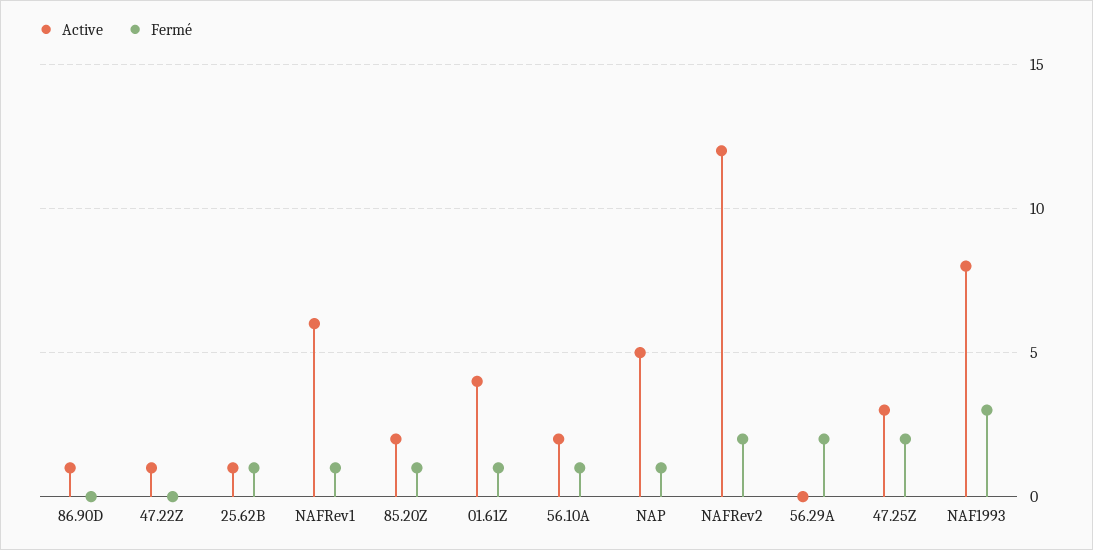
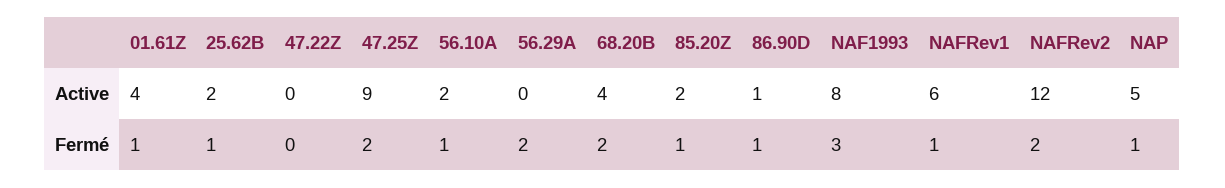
  {
    "Active": {
      "86.90D": 1,
-     "47.22Z": 1,
+     "47.22Z": 0,
-     "25.62B": 1,
+     "25.62B": 2,
      "NAFRev1": 6,
      "85.20Z": 2,
      "01.61Z": 4,
      "56.10A": 2,
      "NAP": 5,
      "NAFRev2": 12,
      "56.29A": 0,
-     "47.25Z": 3,
+     "47.25Z": 9,
-     "NAF1993": 8
+     "NAF1993": 8,
+     "68.20B": 4
    },
    "Fermé": {
-     "86.90D": 0,
+     "86.90D": 1,
      "47.22Z": 0,
      "25.62B": 1,
      "NAFRev1": 1,
      "85.20Z": 1,
      "01.61Z": 1,
      "56.10A": 1,
      "NAP": 1,
      "NAFRev2": 2,
      "56.29A": 2,
      "47.25Z": 2,
-     "NAF1993": 3
+     "NAF1993": 3,
+     "68.20B": 2
    }
  }

